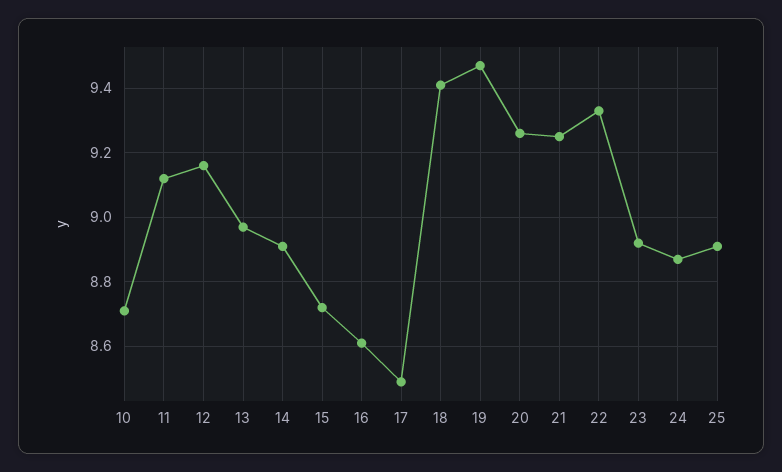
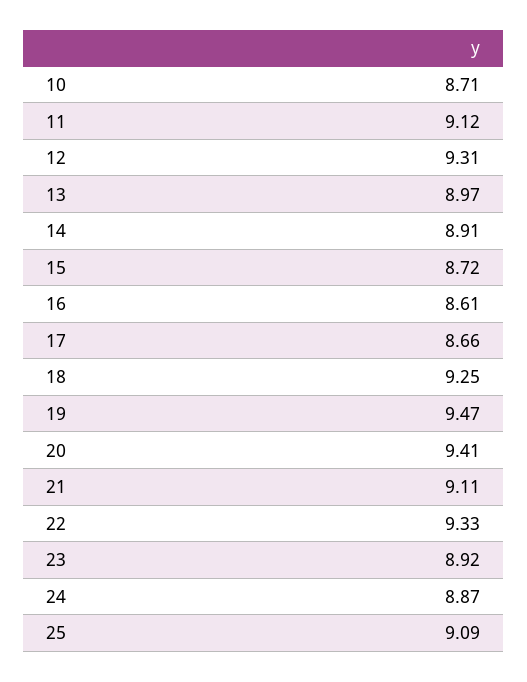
  {
    "10": 8.71,
    "11": 9.12,
-   "12": 9.15,
+   "12": 9.31,
    "13": 8.97,
    "14": 8.91,
    "15": 8.72,
    "16": 8.61,
-   "17": 8.5,
+   "17": 8.66,
-   "18": 9.4,
+   "18": 9.25,
    "19": 9.47,
-   "20": 9.25,
+   "20": 9.41,
-   "21": 9.25,
+   "21": 9.11,
    "22": 9.33,
    "23": 8.92,
    "24": 8.87,
-   "25": 8.9
+   "25": 9.09
  }

